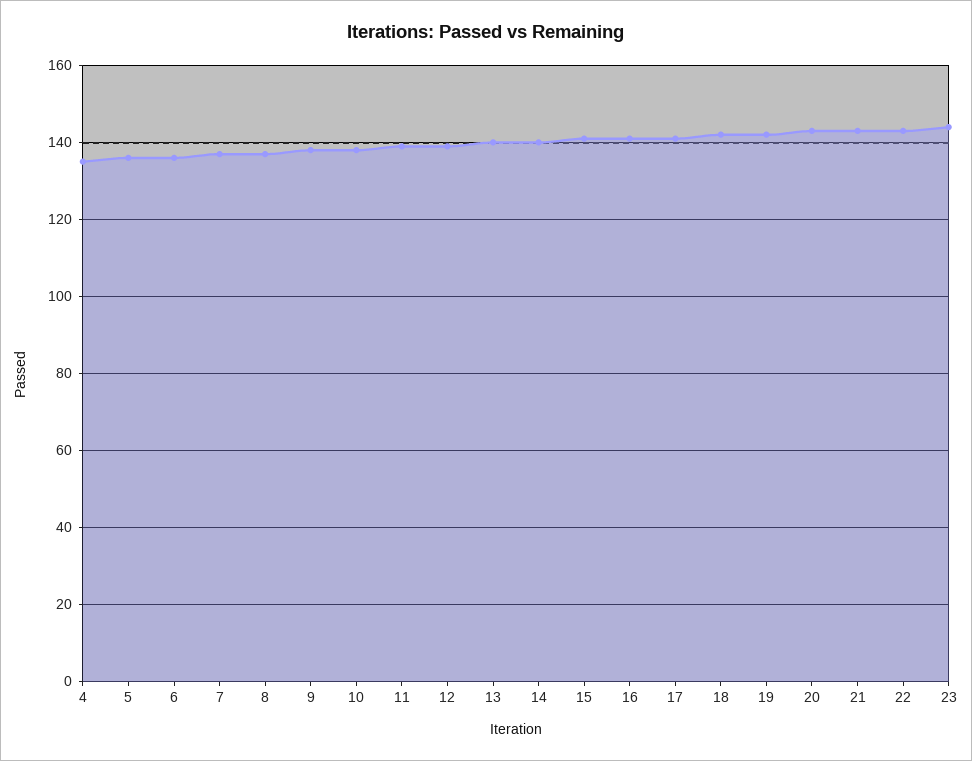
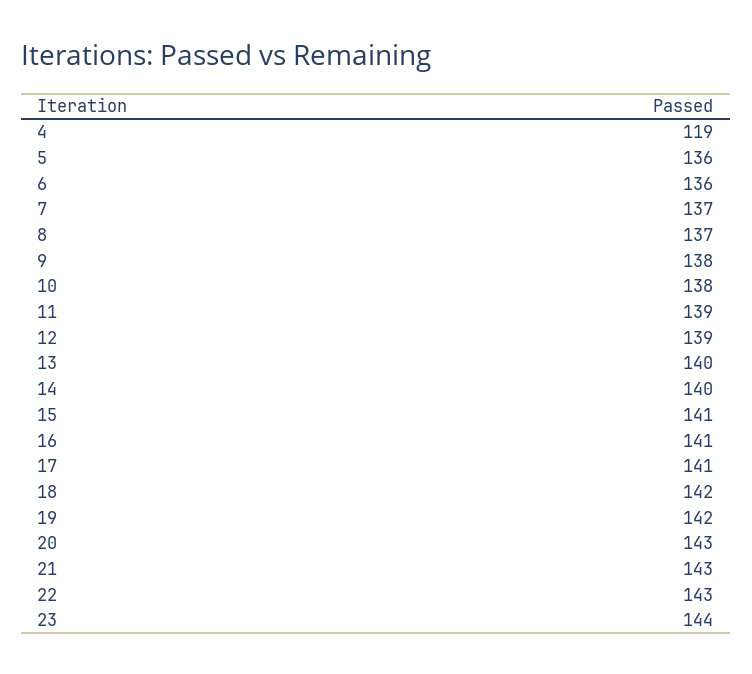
  {
-   "4": 135,
+   "4": 119,
    "5": 136,
    "6": 136,
    "7": 137,
    "8": 137,
    "9": 138,
    "10": 138,
    "11": 139,
    "12": 139,
    "13": 140,
    "14": 140,
    "15": 141,
    "16": 141,
    "17": 141,
    "18": 142,
    "19": 142,
    "20": 143,
    "21": 143,
    "22": 143,
    "23": 144
  }

